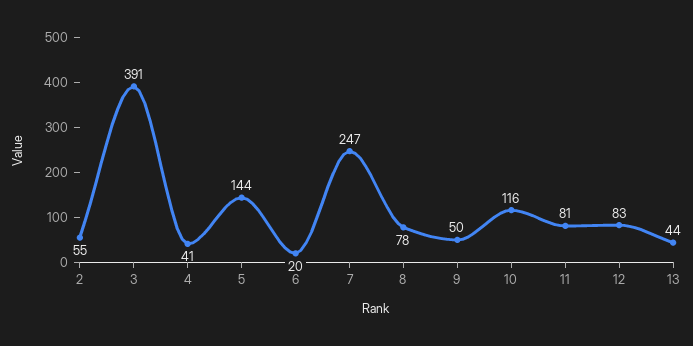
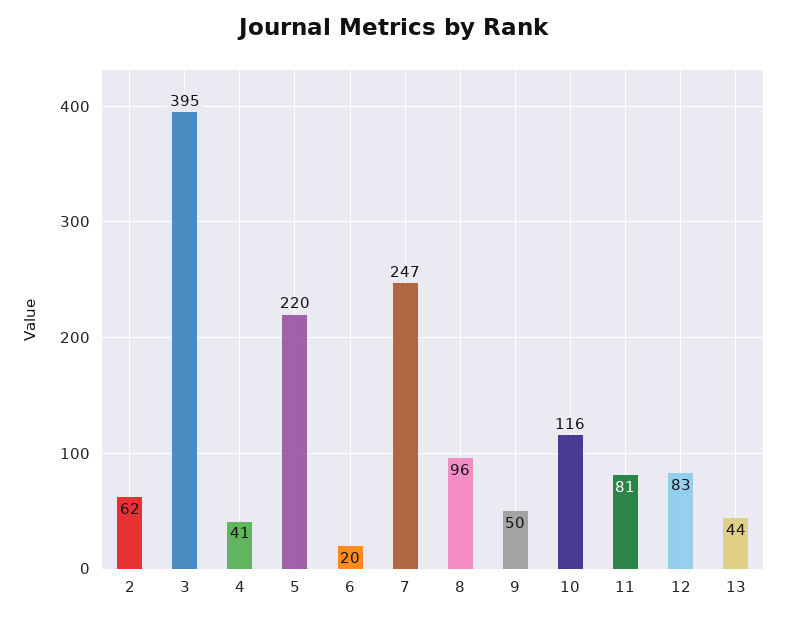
  {
-   "2": 55,
+   "2": 62,
-   "3": 391,
+   "3": 395,
    "4": 41,
-   "5": 144,
+   "5": 220,
    "6": 20,
    "7": 247,
-   "8": 78,
+   "8": 96,
    "9": 50,
    "10": 116,
    "11": 81,
    "12": 83,
    "13": 44
  }

